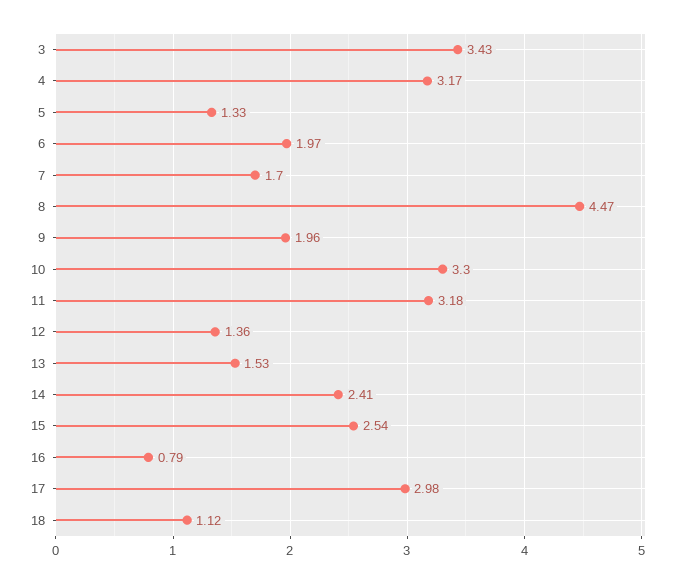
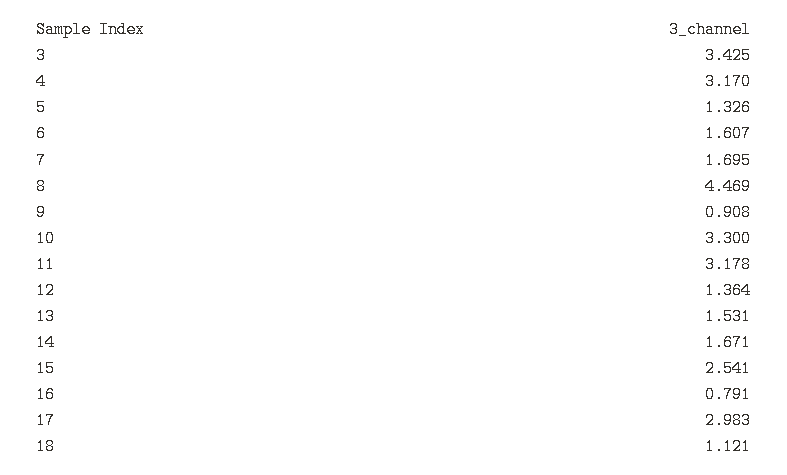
  {
    "3": 3.425,
    "4": 3.17,
    "5": 1.326,
-   "6": 1.97,
+   "6": 1.607,
    "7": 1.695,
    "8": 4.469,
-   "9": 1.96,
+   "9": 0.908,
    "10": 3.3,
    "11": 3.178,
    "12": 1.364,
    "13": 1.531,
-   "14": 2.41,
+   "14": 1.671,
    "15": 2.541,
    "16": 0.791,
    "17": 2.983,
    "18": 1.121
  }

